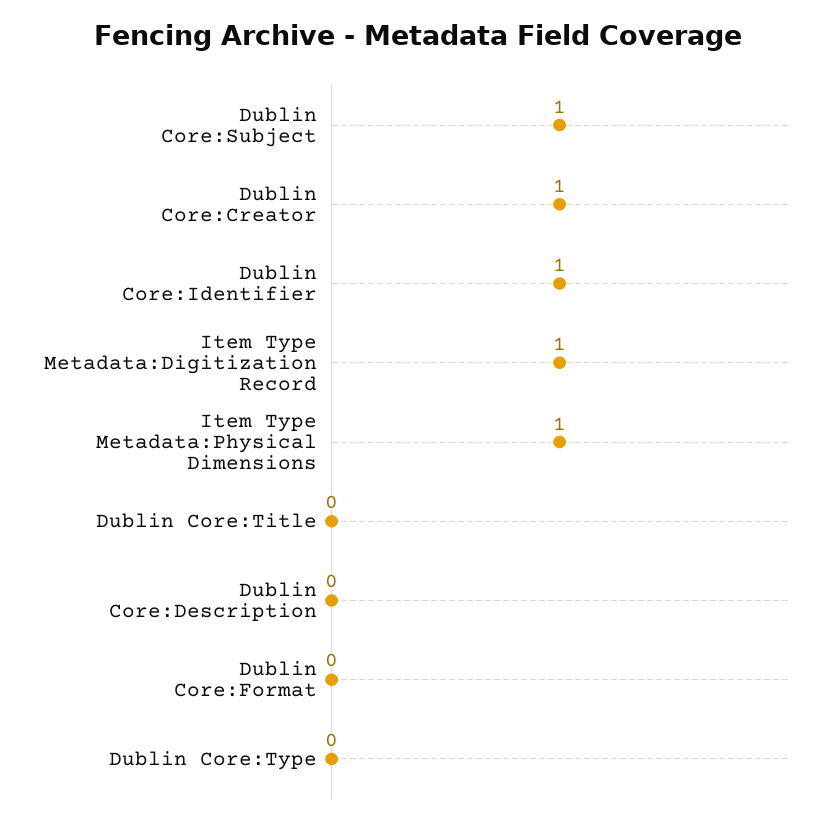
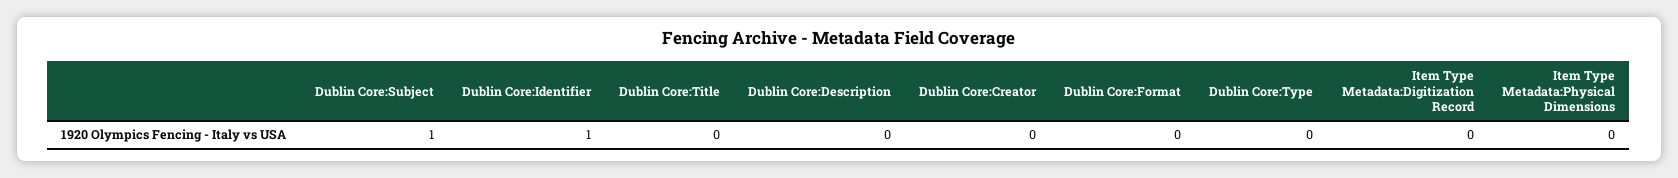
  {
    "Dublin Core:Subject": 1,
-   "Dublin Core:Creator": 1,
+   "Dublin Core:Creator": 0,
    "Dublin Core:Identifier": 1,
-   "Item Type Metadata:Digitization Record": 1,
+   "Item Type Metadata:Digitization Record": 0,
-   "Item Type Metadata:Physical Dimensions": 1,
+   "Item Type Metadata:Physical Dimensions": 0,
    "Dublin Core:Title": 0,
    "Dublin Core:Description": 0,
    "Dublin Core:Format": 0,
    "Dublin Core:Type": 0
  }

